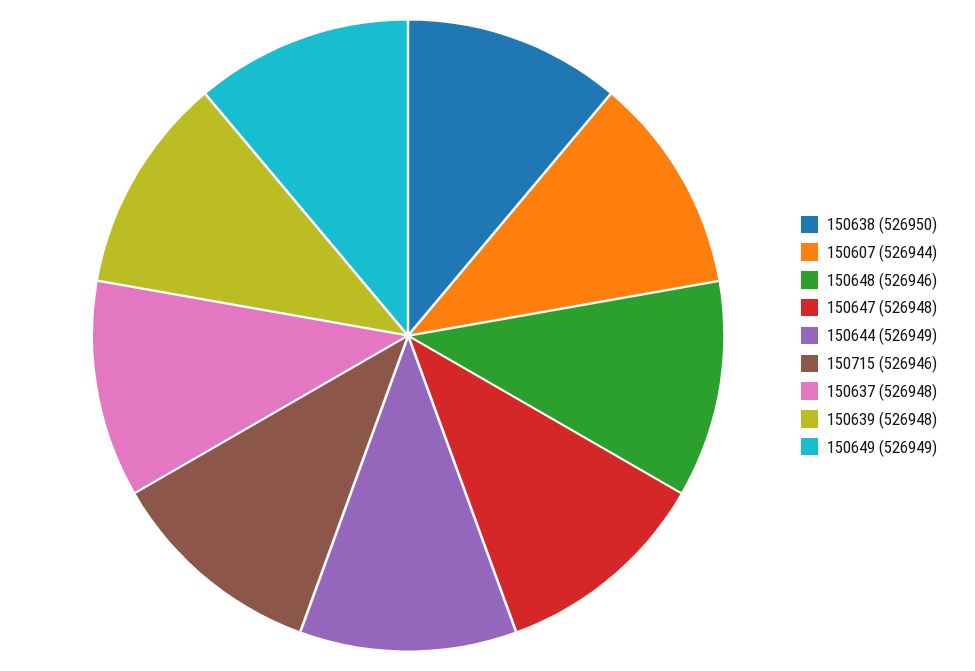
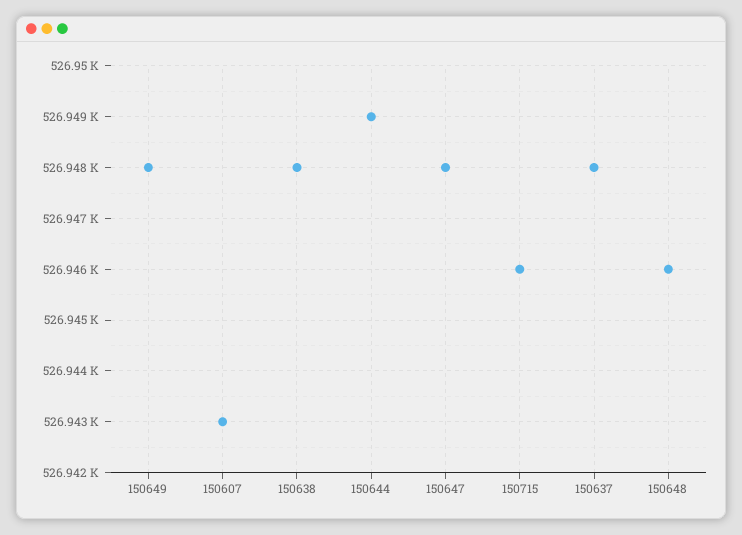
  {
-   "150638": 526950,
+   "150638": 526948,
-   "150607": 526944,
+   "150607": 526943,
    "150648": 526946,
    "150647": 526948,
    "150644": 526949,
    "150715": 526946,
    "150637": 526948,
-   "150639": 526948,
-   "150649": 526949
+   "150649": 526948
  }

